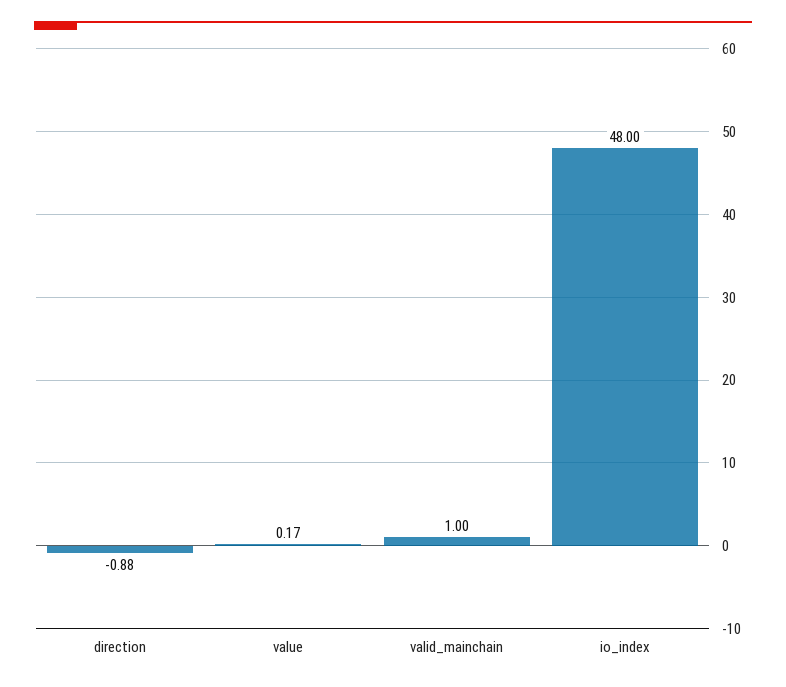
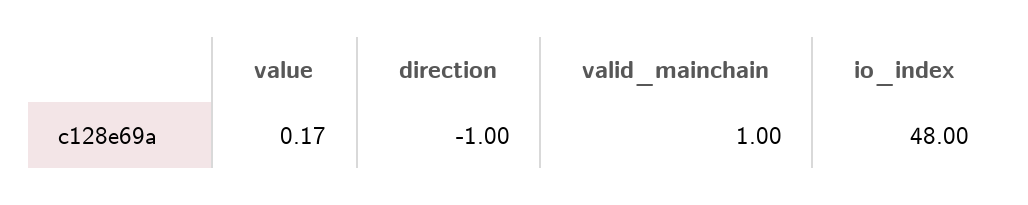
  {
-   "direction": -0.88,
+   "direction": -1,
    "value": 0.17,
    "valid_mainchain": 1,
    "io_index": 48
  }

